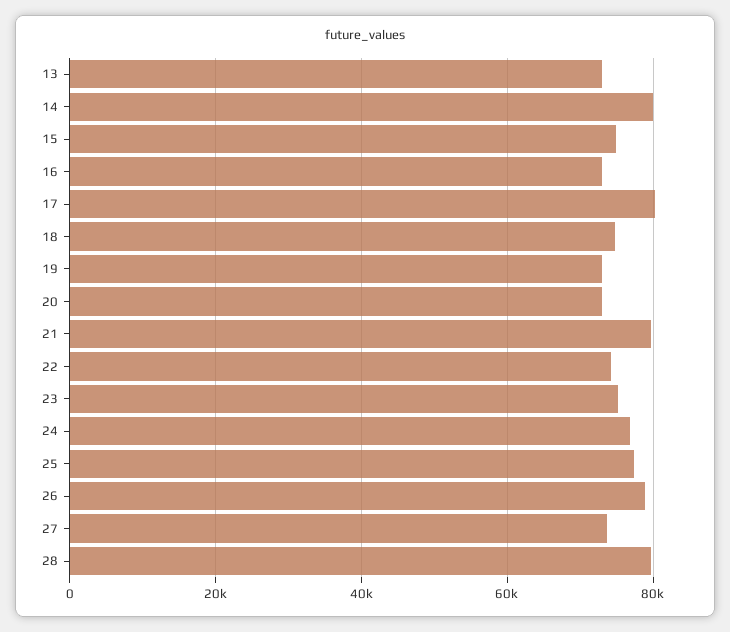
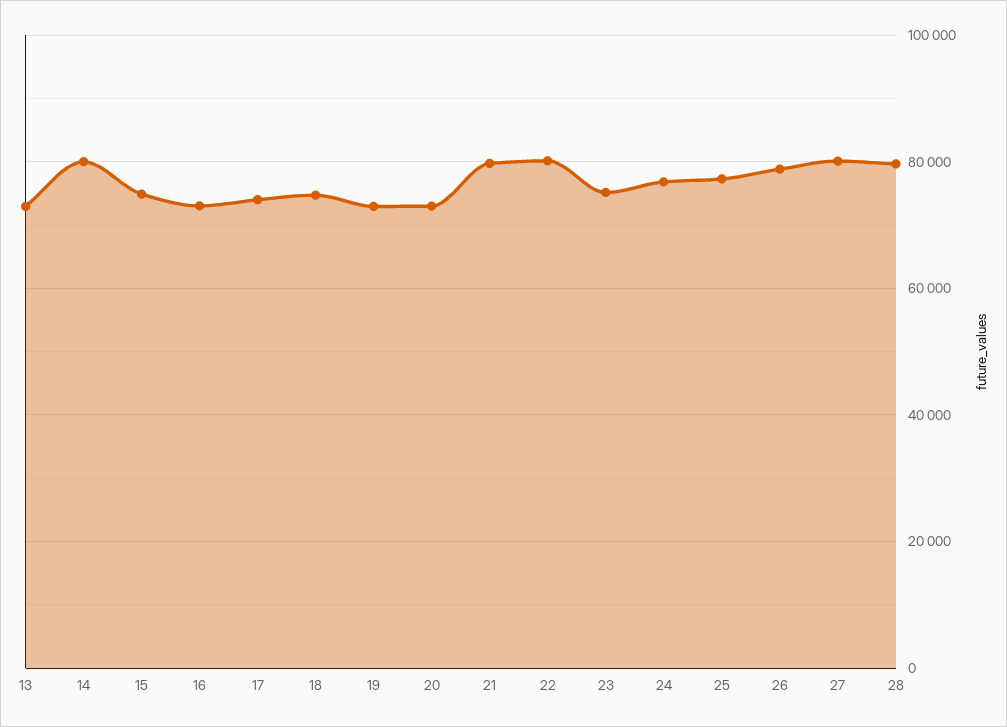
  {
    "13": 72000,
    "14": 80000,
    "15": 74000,
    "16": 74000,
-   "17": 80000,
+   "17": 74000,
    "18": 74000,
    "19": 72000,
    "20": 74000,
    "21": 80000,
-   "22": 74000,
+   "22": 80000,
    "23": 76000,
    "24": 76000,
    "25": 78000,
    "26": 78000,
-   "27": 74000,
+   "27": 80000,
    "28": 80000
  }

